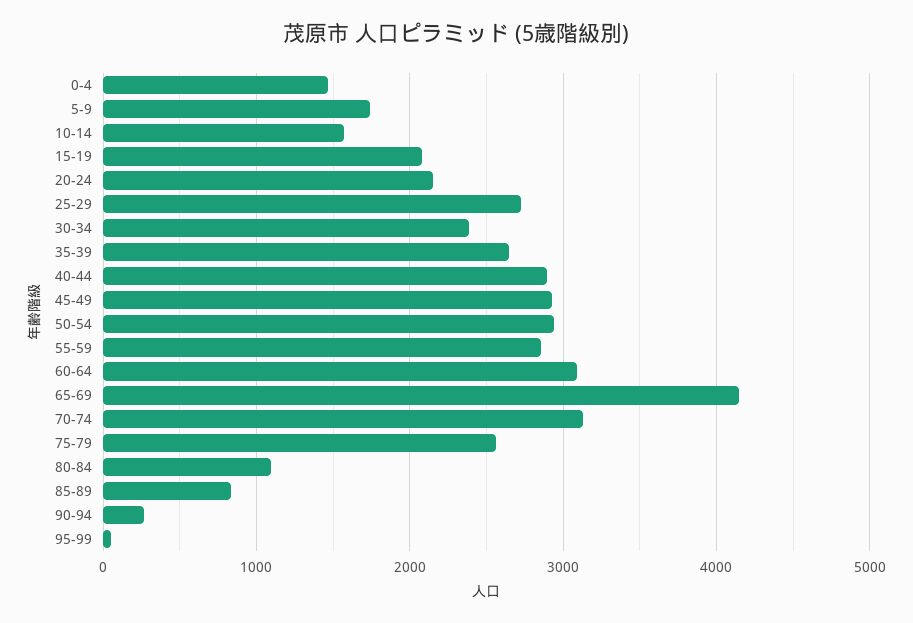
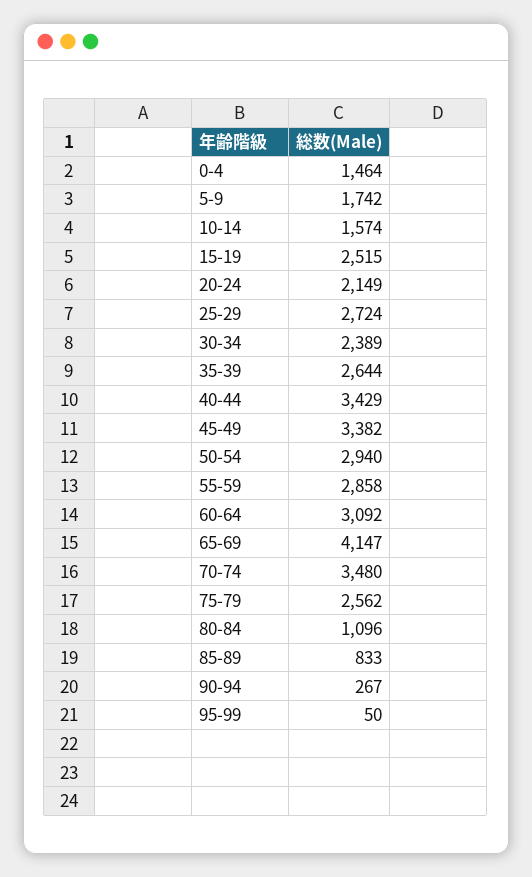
  {
    "0-4": 1464,
    "5-9": 1742,
    "10-14": 1574,
-   "15-19": 2100,
+   "15-19": 2515,
    "20-24": 2149,
    "25-29": 2724,
    "30-34": 2389,
    "35-39": 2644,
-   "40-44": 2900,
+   "40-44": 3429,
-   "45-49": 2900,
+   "45-49": 3382,
    "50-54": 2940,
    "55-59": 2858,
    "60-64": 3092,
    "65-69": 4147,
-   "70-74": 3100,
+   "70-74": 3480,
    "75-79": 2562,
    "80-84": 1096,
    "85-89": 833,
    "90-94": 267,
    "95-99": 50
  }

